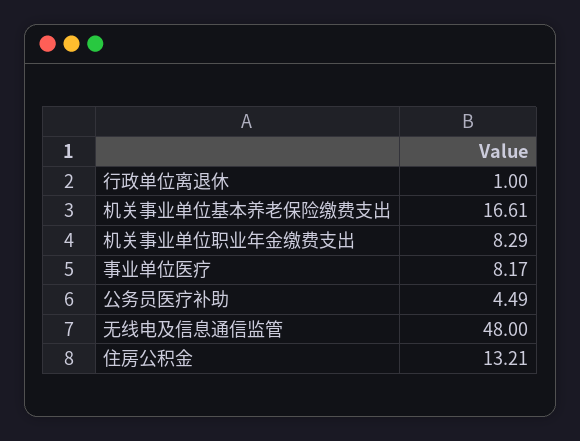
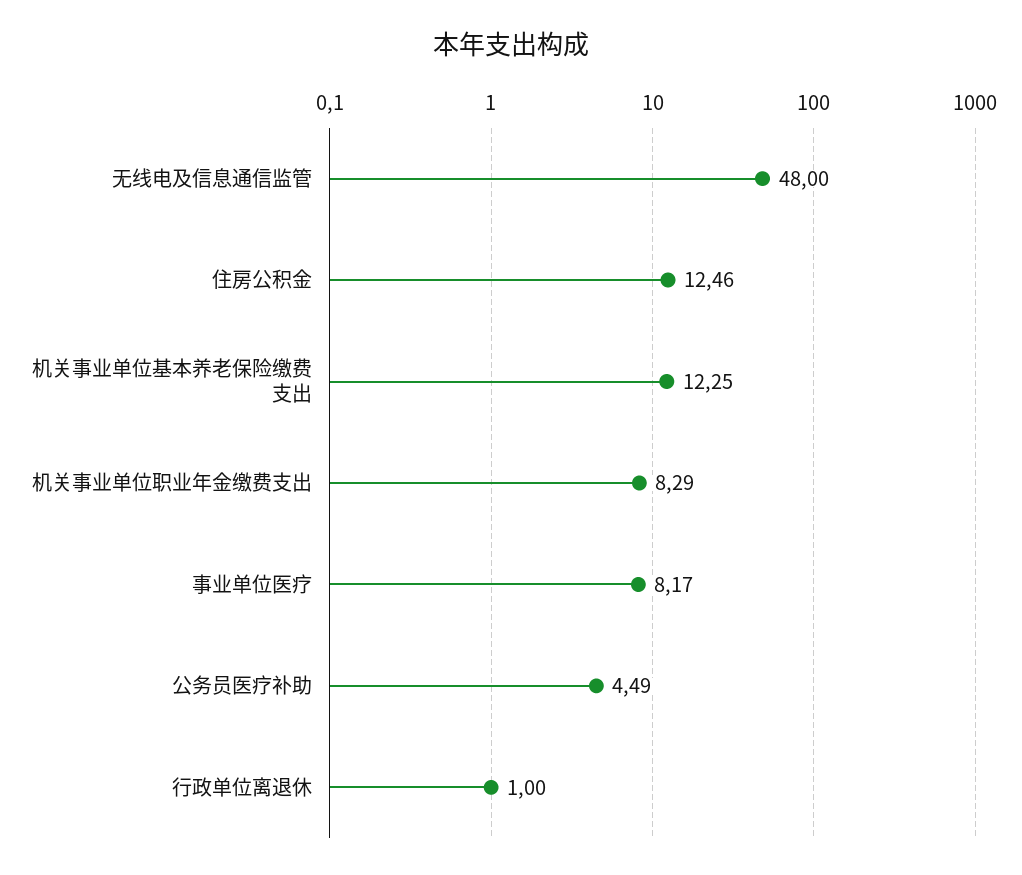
  {
    "行政单位离退休": 1,
-   "机关事业单位基本养老保险缴费支出": 16.61,
+   "机关事业单位基本养老保险缴费支出": 12.25,
    "机关事业单位职业年金缴费支出": 8.29,
    "事业单位医疗": 8.17,
    "公务员医疗补助": 4.49,
    "无线电及信息通信监管": 48,
-   "住房公积金": 13.21
+   "住房公积金": 12.46
  }

